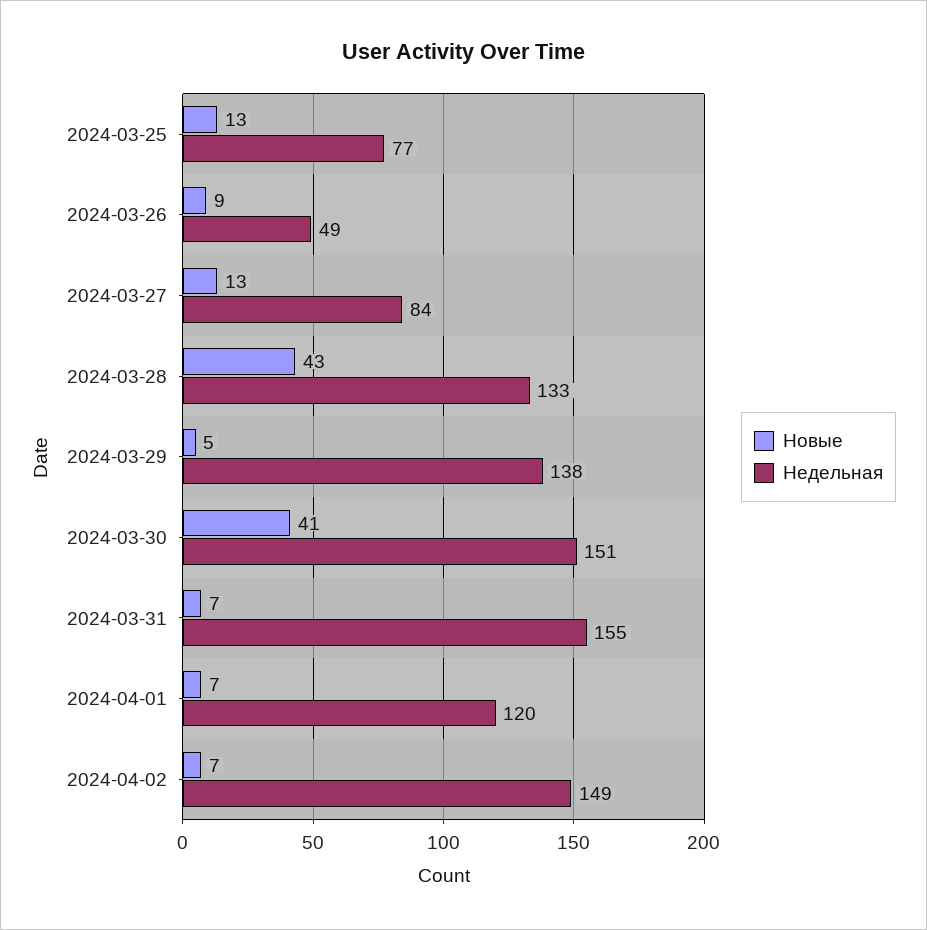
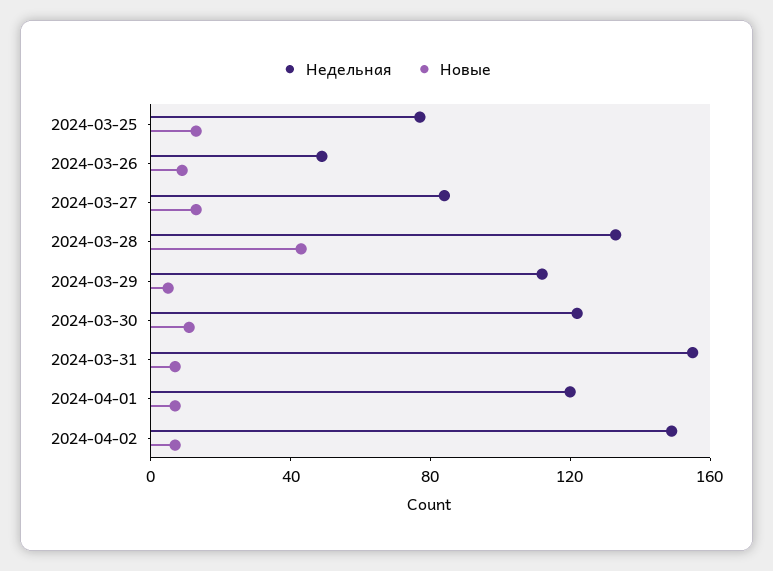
  {
    "Новые": {
      "2024-03-25": 13,
      "2024-03-26": 9,
      "2024-03-27": 13,
      "2024-03-28": 43,
      "2024-03-29": 5,
-     "2024-03-30": 41,
+     "2024-03-30": 10,
      "2024-03-31": 7,
      "2024-04-01": 7,
      "2024-04-02": 7
    },
    "Недельная": {
      "2024-03-25": 77,
      "2024-03-26": 49,
      "2024-03-27": 84,
      "2024-03-28": 133,
-     "2024-03-29": 138,
+     "2024-03-29": 110,
-     "2024-03-30": 151,
+     "2024-03-30": 120,
      "2024-03-31": 155,
      "2024-04-01": 120,
      "2024-04-02": 149
    }
  }

